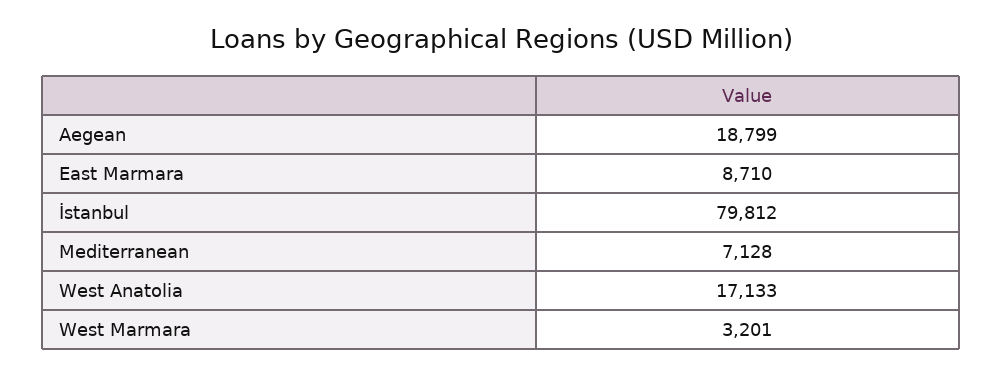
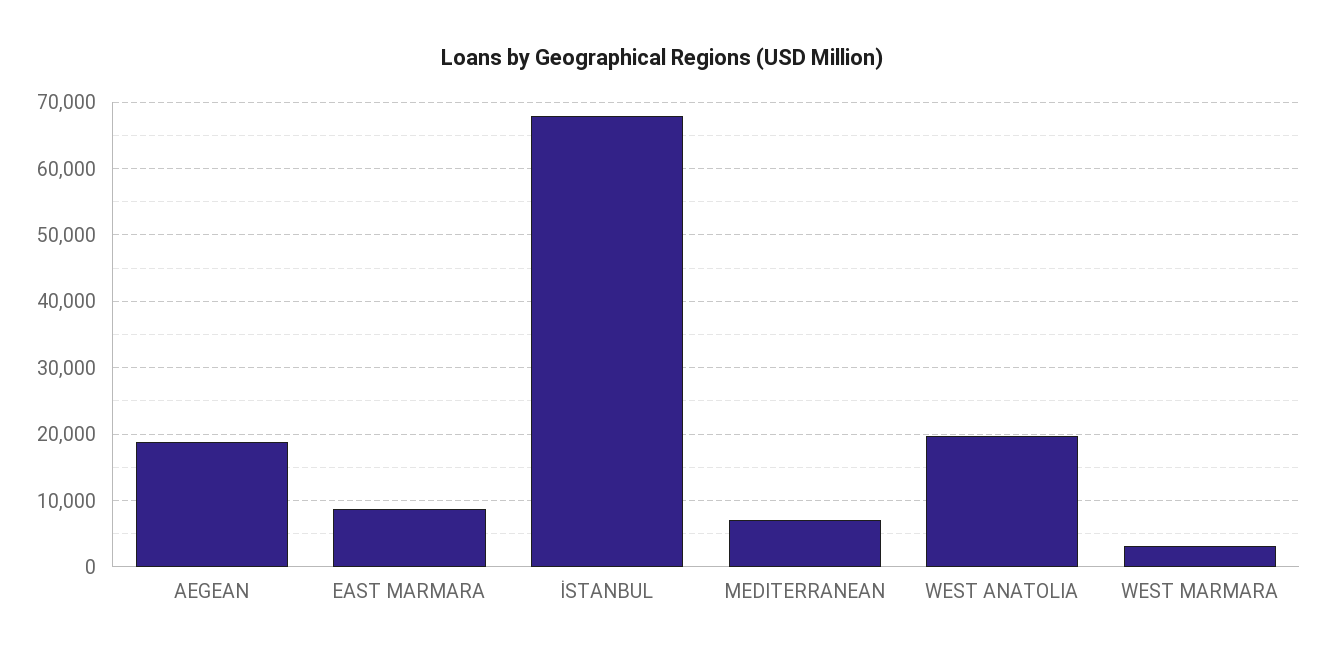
  {
    "Aegean": 18799,
    "East Marmara": 8710,
-   "İstanbul": 79812,
+   "İstanbul": 68000,
    "Mediterranean": 7128,
-   "West Anatolia": 17133,
+   "West Anatolia": 20000,
    "West Marmara": 3201
  }

